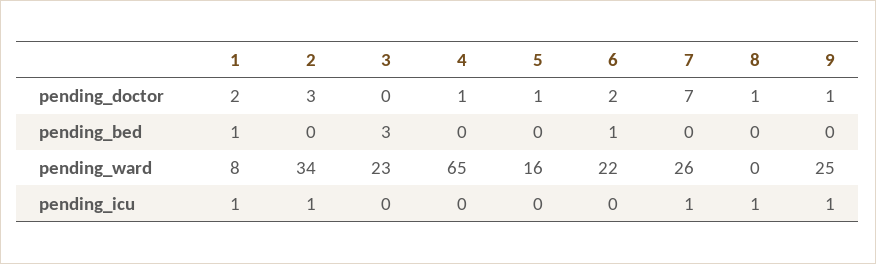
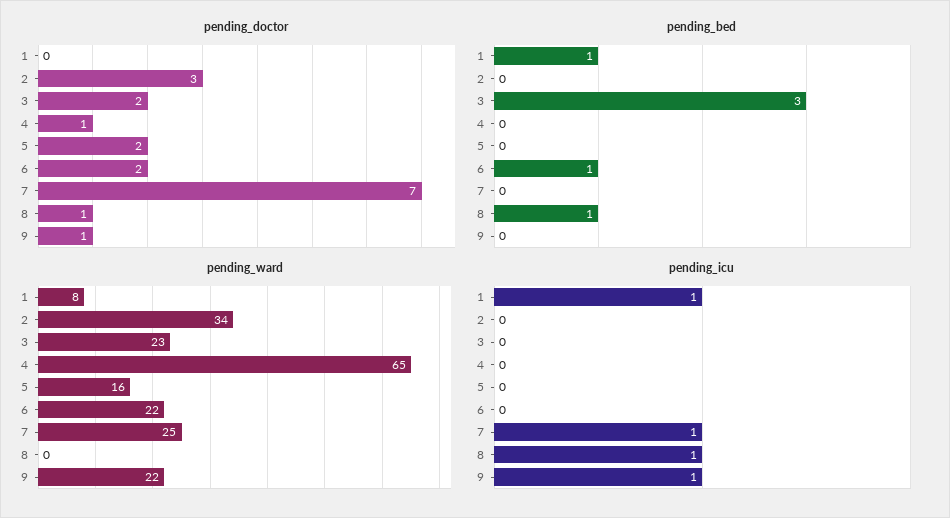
  {
    "pending_doctor": {
-     "1": 2,
+     "1": 0,
      "2": 3,
-     "3": 0,
+     "3": 2,
      "4": 1,
-     "5": 1,
+     "5": 2,
      "6": 2,
      "7": 7,
      "8": 1,
      "9": 1
    },
    "pending_bed": {
      "1": 1,
      "2": 0,
      "3": 3,
      "4": 0,
      "5": 0,
      "6": 1,
      "7": 0,
-     "8": 0,
+     "8": 1,
      "9": 0
    },
    "pending_ward": {
      "1": 8,
      "2": 34,
      "3": 23,
      "4": 65,
      "5": 16,
      "6": 22,
-     "7": 26,
+     "7": 25,
      "8": 0,
-     "9": 25
+     "9": 22
    },
    "pending_icu": {
      "1": 1,
-     "2": 1,
+     "2": 0,
      "3": 0,
      "4": 0,
      "5": 0,
      "6": 0,
      "7": 1,
      "8": 1,
      "9": 1
    }
  }

